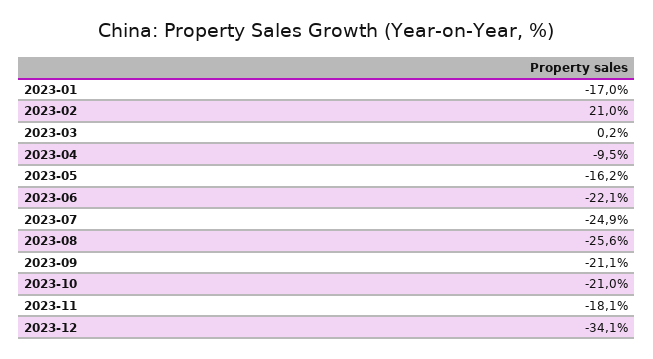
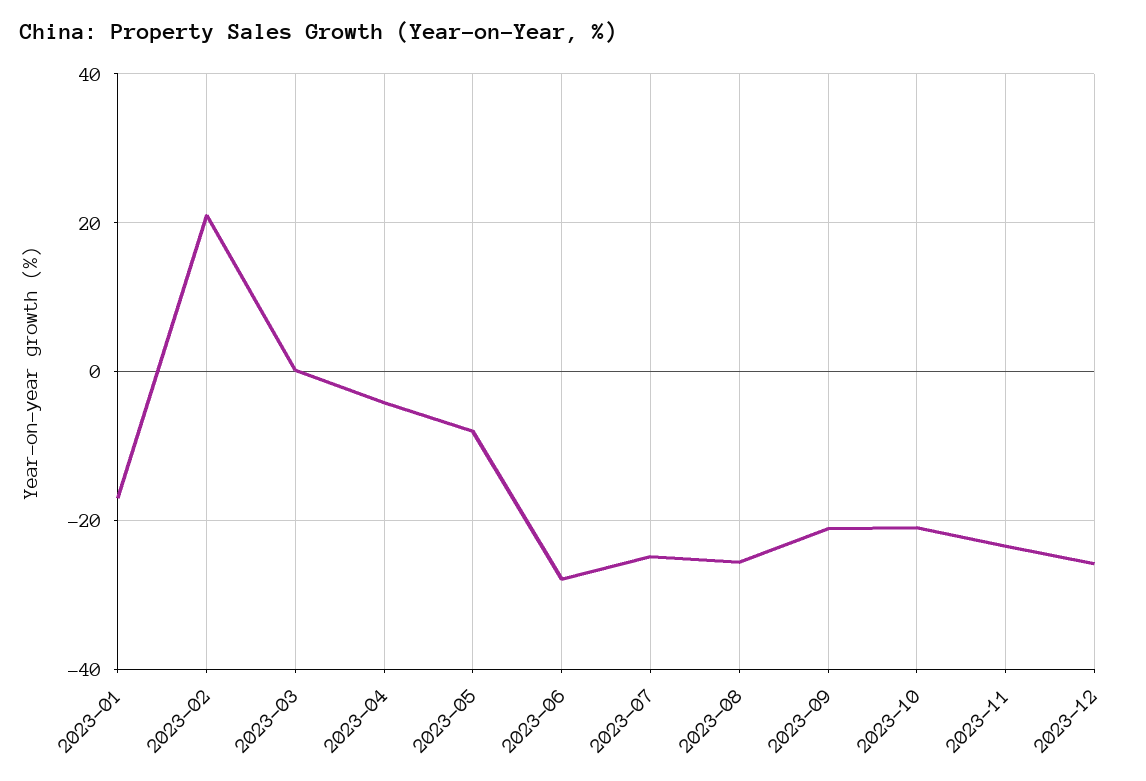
  {
    "2023-01": -17,
    "2023-02": 21,
    "2023-03": 0.2,
-   "2023-04": -9.5,
+   "2023-04": -4,
-   "2023-05": -16.2,
+   "2023-05": -8,
-   "2023-06": -22.1,
+   "2023-06": -28,
    "2023-07": -24.9,
    "2023-08": -25.6,
    "2023-09": -21.1,
    "2023-10": -21,
-   "2023-11": -18.1,
+   "2023-11": -24,
-   "2023-12": -34.1
+   "2023-12": -26
  }

